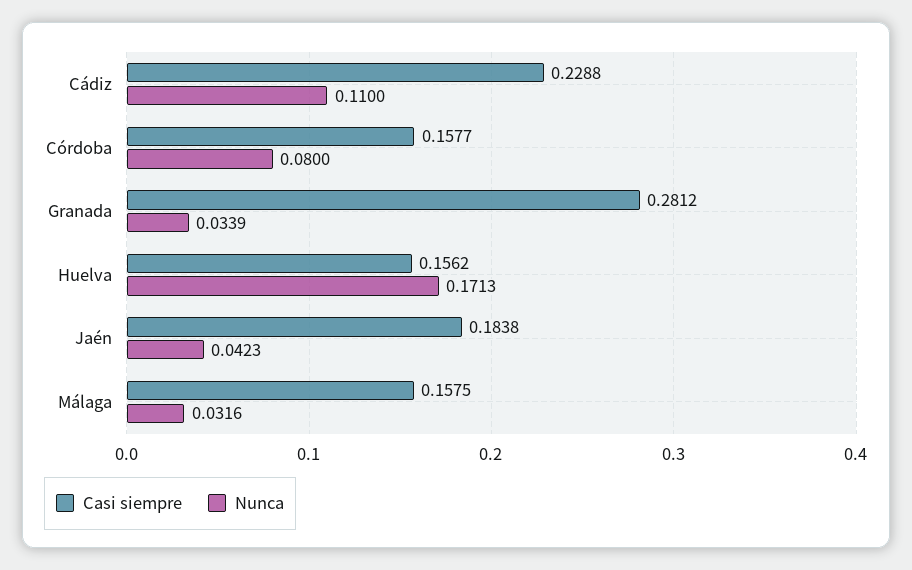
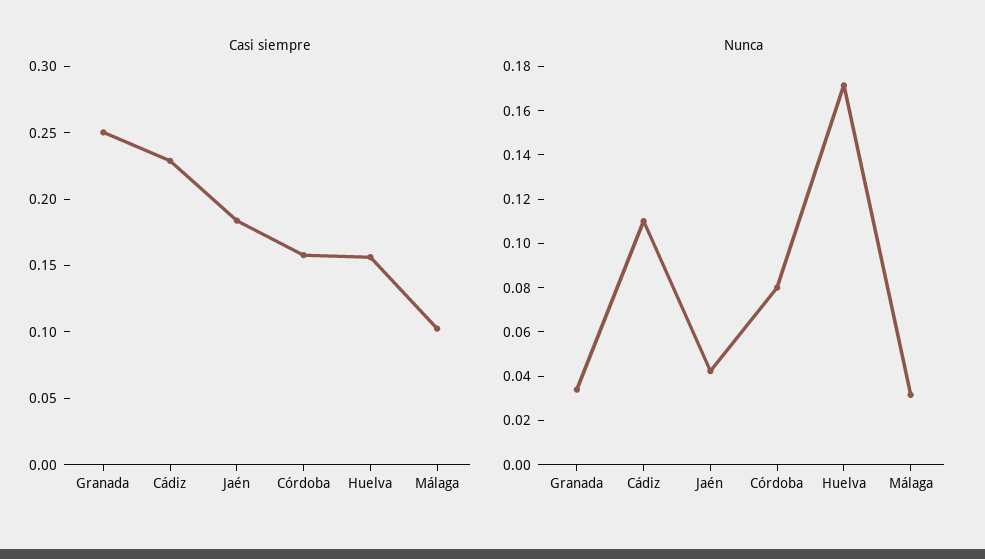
  {
    "Casi siempre": {
      "Cádiz": 0.2288,
      "Córdoba": 0.1577,
-     "Granada": 0.2812,
+     "Granada": 0.25,
      "Huelva": 0.1562,
      "Jaén": 0.1838,
-     "Málaga": 0.1575
+     "Málaga": 0.1
    },
    "Nunca": {
      "Cádiz": 0.11,
      "Córdoba": 0.08,
      "Granada": 0.0339,
      "Huelva": 0.1713,
      "Jaén": 0.0423,
      "Málaga": 0.0316
    }
  }

